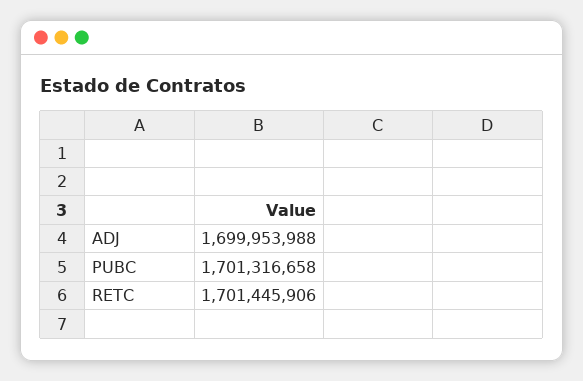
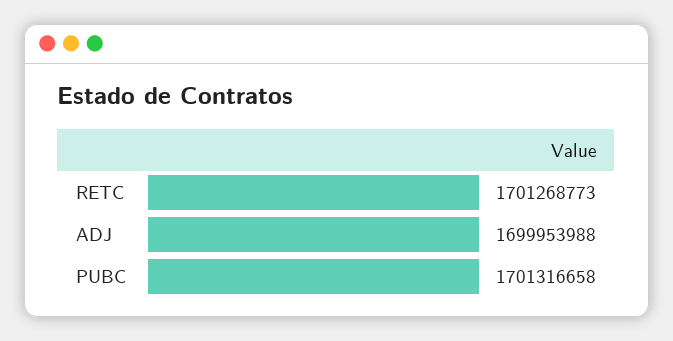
  {
    "ADJ": 1699953988,
    "PUBC": 1701316658,
-   "RETC": 1701445906
+   "RETC": 1701268773
  }

